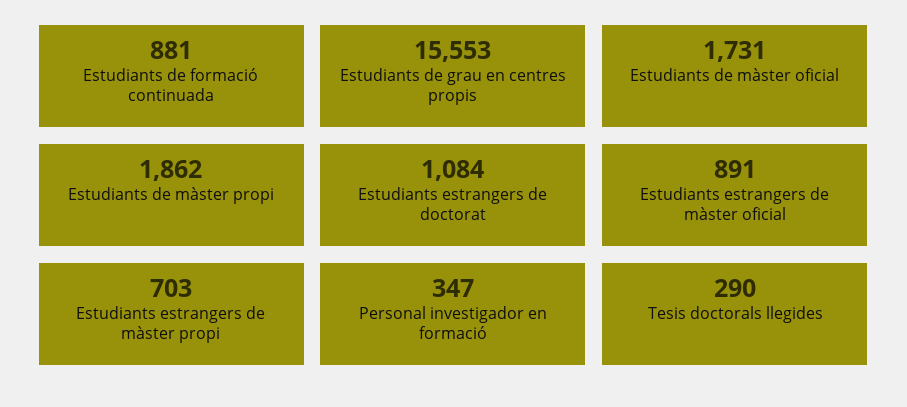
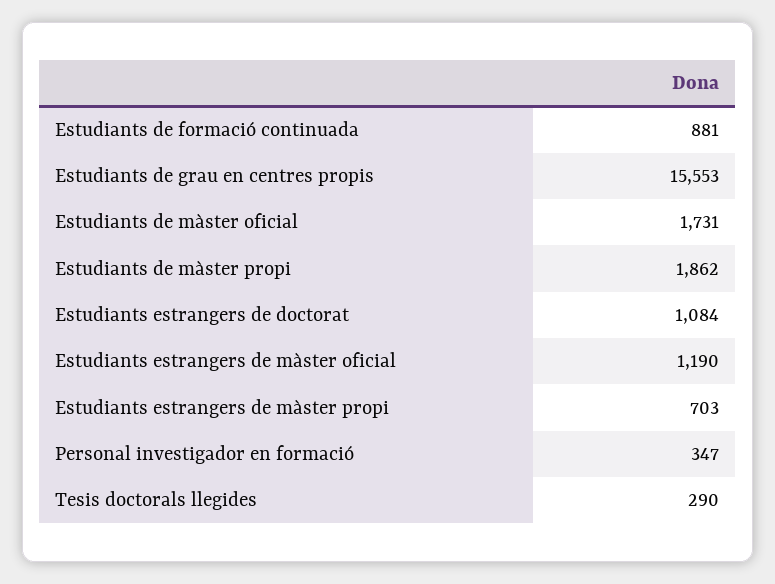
  {
    "Estudiants de formació continuada": 881,
    "Estudiants de grau en centres propis": 15553,
    "Estudiants de màster oficial": 1731,
    "Estudiants de màster propi": 1862,
    "Estudiants estrangers de doctorat": 1084,
-   "Estudiants estrangers de màster oficial": 891,
+   "Estudiants estrangers de màster oficial": 1190,
    "Estudiants estrangers de màster propi": 703,
    "Personal investigador en formació": 347,
    "Tesis doctorals llegides": 290
  }

